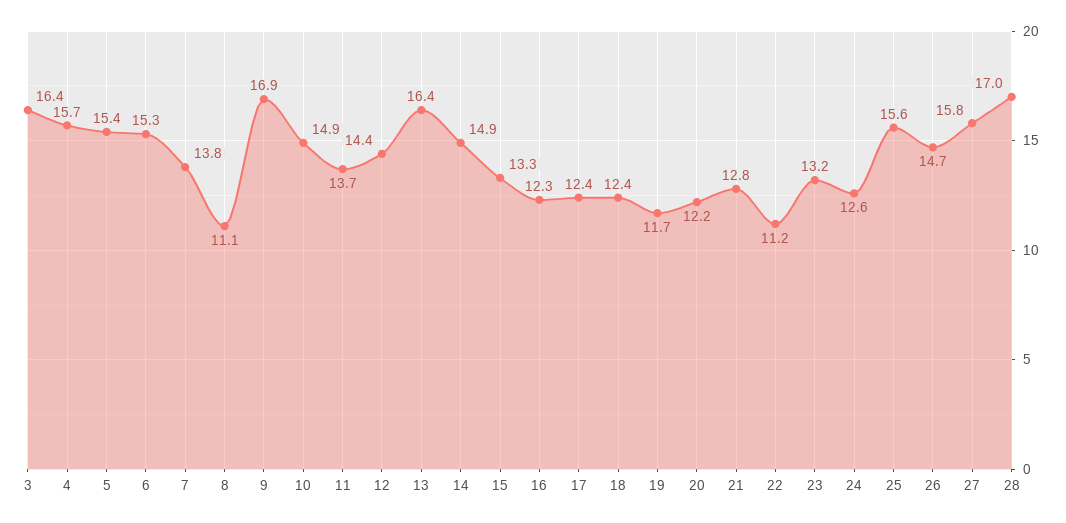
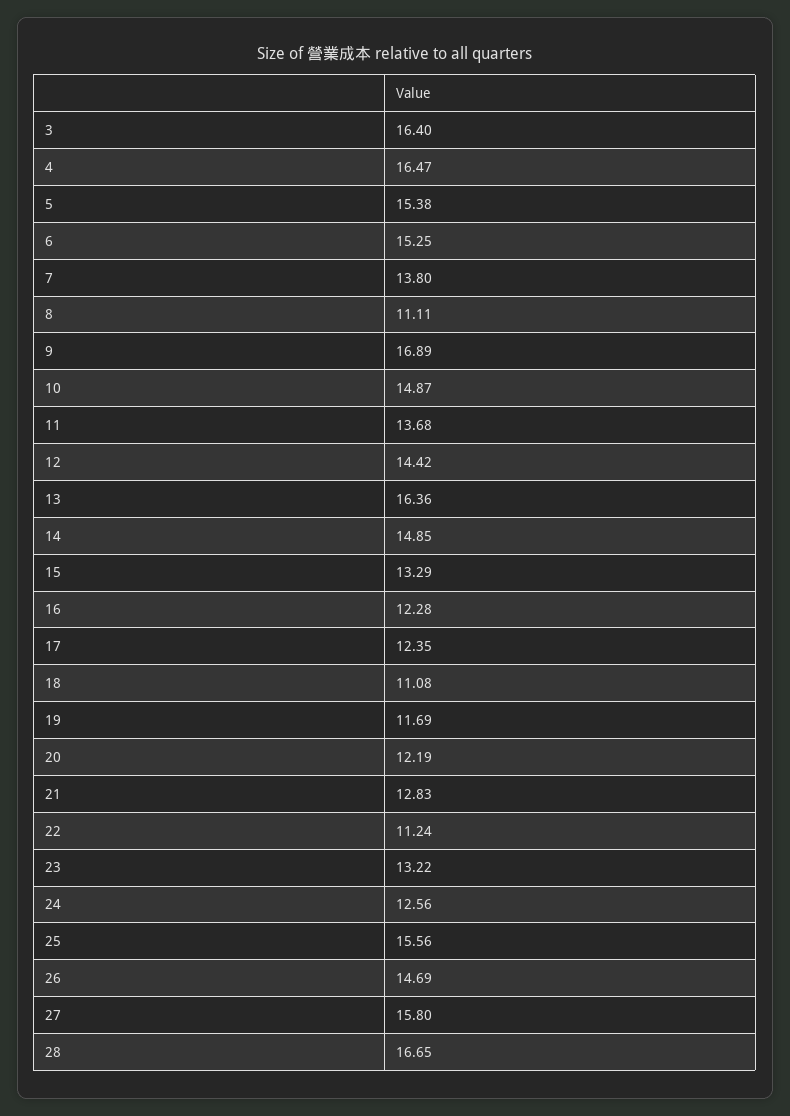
  {
    "3": 16.4,
-   "4": 15.7,
+   "4": 16.47,
    "5": 15.38,
    "6": 15.25,
    "7": 13.8,
    "8": 11.11,
    "9": 16.89,
    "10": 14.87,
    "11": 13.68,
    "12": 14.42,
    "13": 16.36,
    "14": 14.85,
    "15": 13.29,
    "16": 12.28,
    "17": 12.35,
-   "18": 12.4,
+   "18": 11.08,
    "19": 11.69,
    "20": 12.19,
    "21": 12.83,
    "22": 11.24,
    "23": 13.22,
    "24": 12.56,
    "25": 15.56,
    "26": 14.69,
    "27": 15.8,
-   "28": 17
+   "28": 16.65
  }

